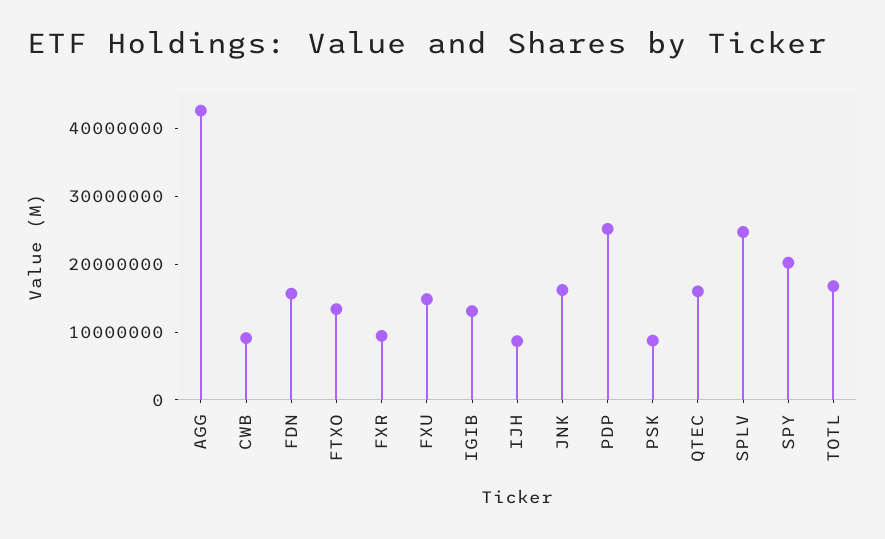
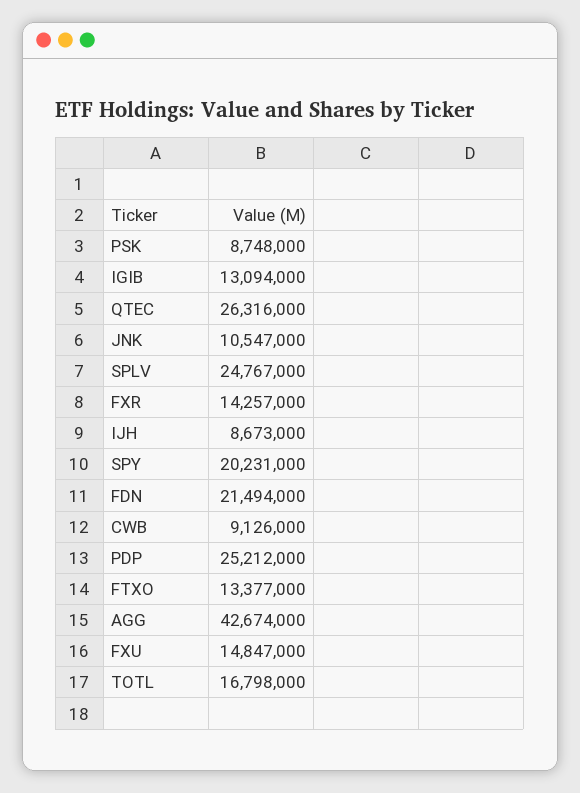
  {
    "AGG": 42674000,
    "CWB": 9126000,
-   "FDN": 16000000,
+   "FDN": 21494000,
    "FTXO": 13377000,
-   "FXR": 10000000,
+   "FXR": 14257000,
    "FXU": 14847000,
    "IGIB": 13094000,
    "IJH": 8673000,
-   "JNK": 16000000,
+   "JNK": 10547000,
    "PDP": 25212000,
    "PSK": 8748000,
-   "QTEC": 16000000,
+   "QTEC": 26316000,
    "SPLV": 24767000,
    "SPY": 20231000,
    "TOTL": 16798000
  }

